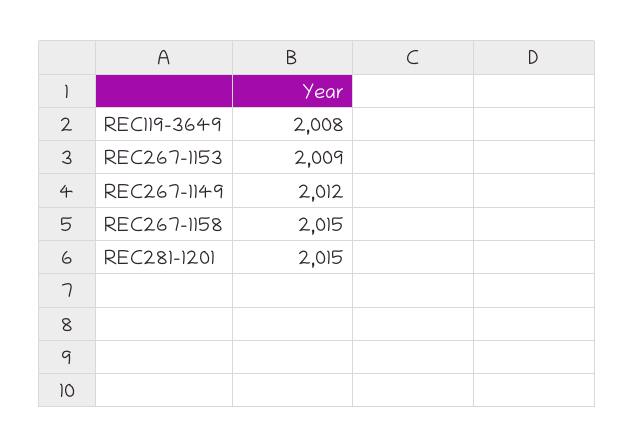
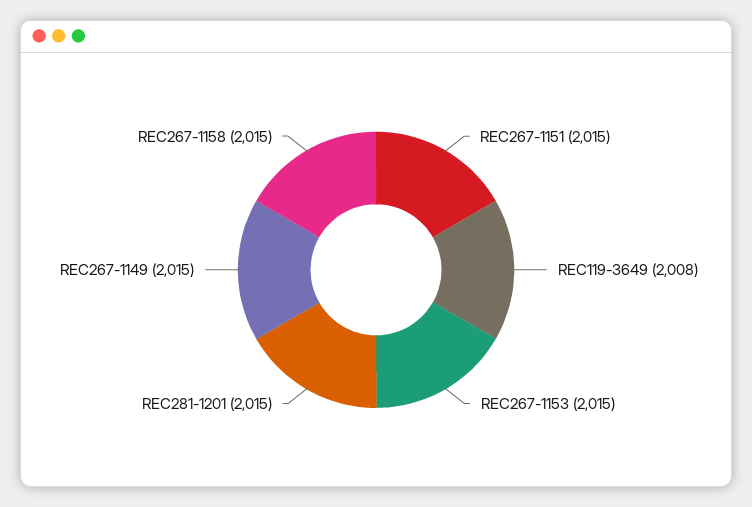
  {
    "REC119-3649": 2008,
-   "REC267-1153": 2009,
+   "REC267-1153": 2015,
-   "REC267-1149": 2012,
+   "REC267-1149": 2015,
    "REC267-1158": 2015,
-   "REC281-1201": 2015
+   "REC281-1201": 2015,
+   "REC267-1151": 2015
  }

